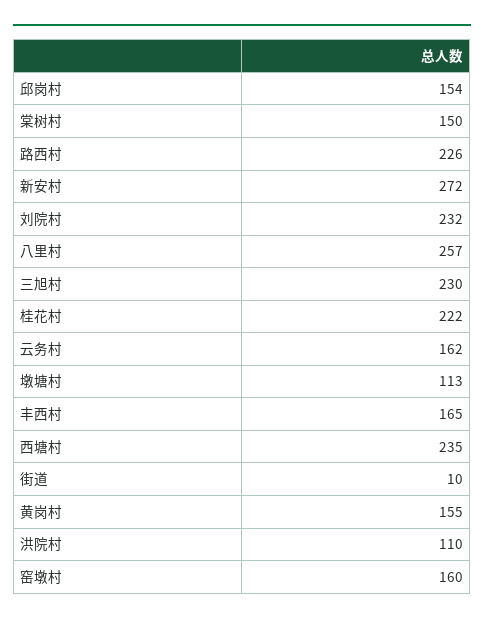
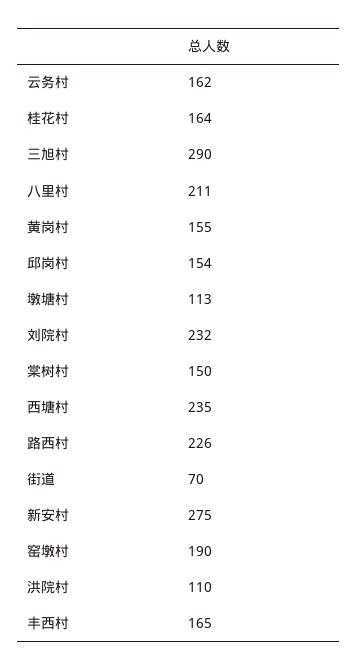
  {
    "邱岗村": 154,
    "棠树村": 150,
    "路西村": 226,
-   "新安村": 272,
+   "新安村": 275,
    "刘院村": 232,
-   "八里村": 257,
+   "八里村": 211,
-   "三旭村": 230,
+   "三旭村": 290,
-   "桂花村": 222,
+   "桂花村": 164,
    "云务村": 162,
    "墩塘村": 113,
    "丰西村": 165,
    "西塘村": 235,
-   "街道": 10,
+   "街道": 70,
    "黄岗村": 155,
    "洪院村": 110,
-   "窑墩村": 160
+   "窑墩村": 190
  }

